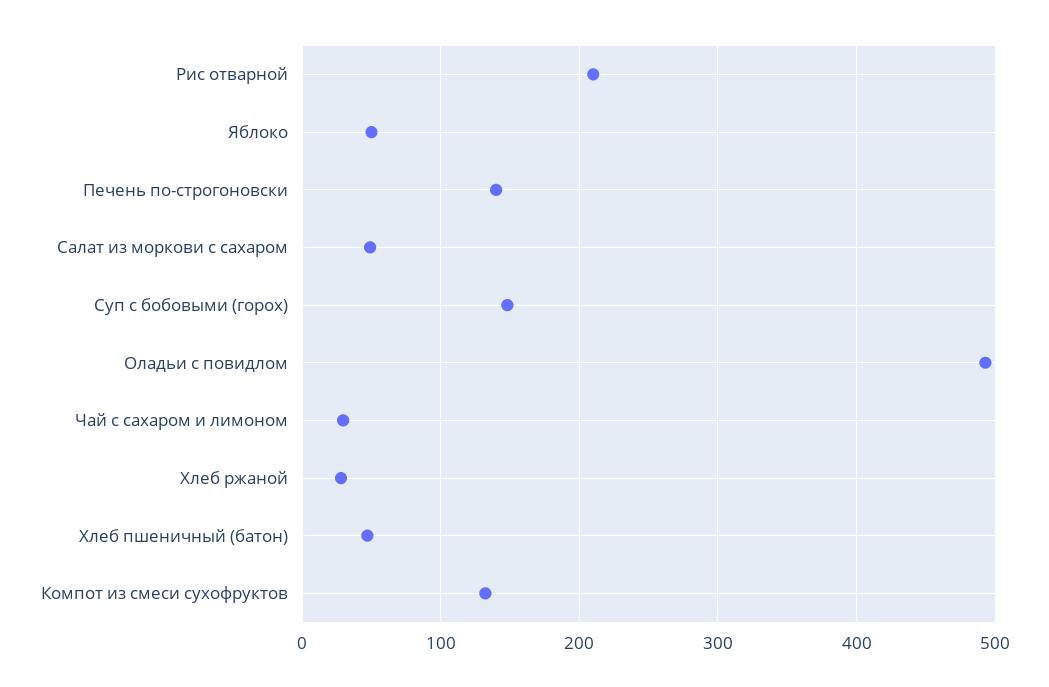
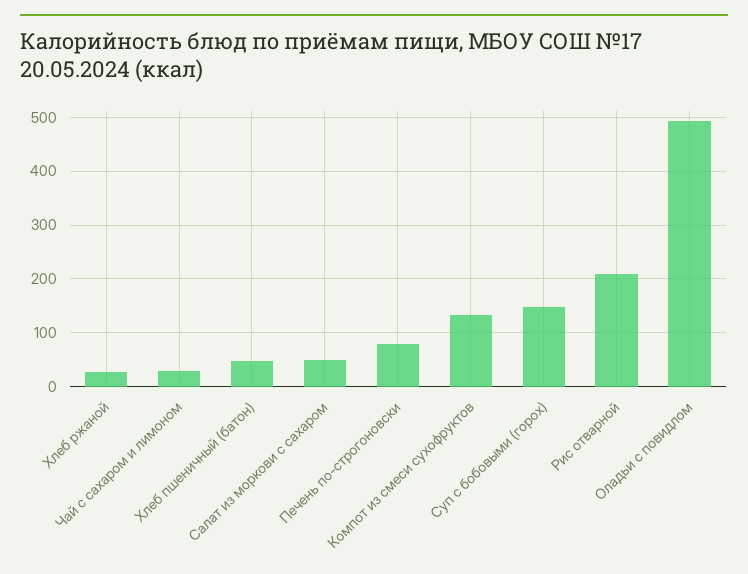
  {
    "Рис отварной": 210,
-   "Яблоко": 50,
-   "Печень по-строгоновски": 140,
+   "Печень по-строгоновски": 80,
    "Салат из моркови с сахаром": 50,
    "Суп с бобовыми (горох)": 150,
    "Оладьи с повидлом": 490,
    "Чай с сахаром и лимоном": 30,
    "Хлеб ржаной": 30,
    "Хлеб пшеничный (батон)": 50,
    "Компот из смеси сухофруктов": 130
  }

